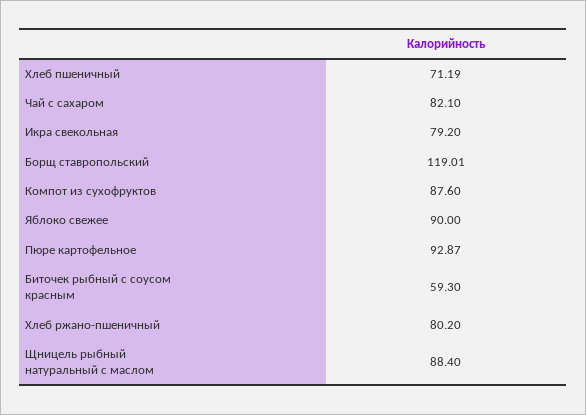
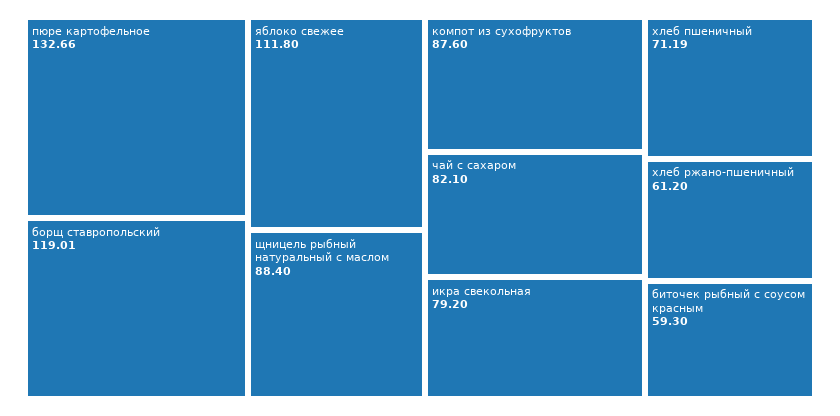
  {
    "Хлеб пшеничный": 71.19,
    "Чай с сахаром": 82.1,
    "Икра свекольная": 79.2,
    "Борщ ставропольский": 119.01,
    "Компот из сухофруктов": 87.6,
-   "Яблоко свежее": 90,
+   "Яблоко свежее": 111.8,
-   "Пюре картофельное": 92.87,
+   "Пюре картофельное": 132.66,
    "Биточек рыбный с соусом красным": 59.3,
-   "Хлеб ржано-пшеничный": 80.2,
+   "Хлеб ржано-пшеничный": 61.2,
    "Щницель рыбный натуральный с маслом": 88.4
  }

